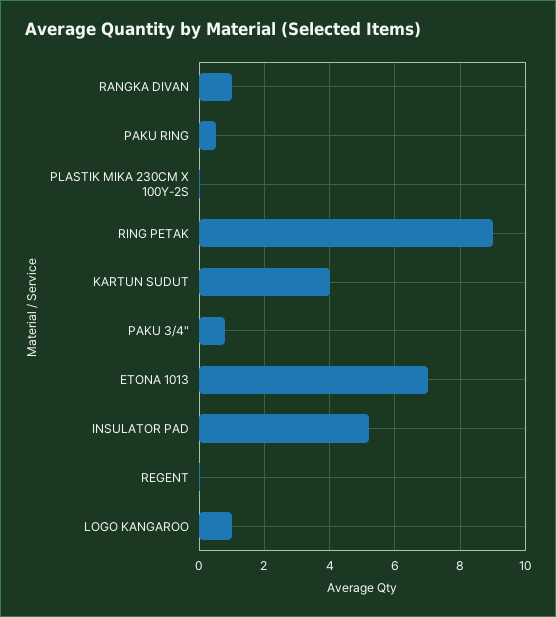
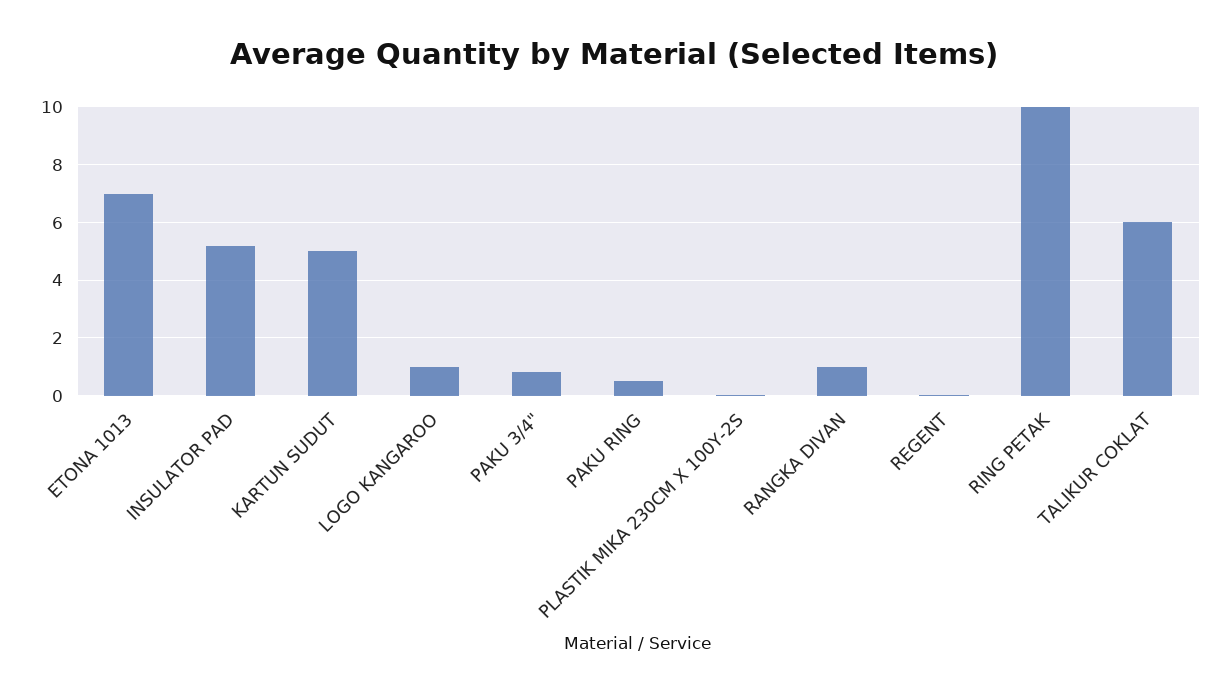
  {
    "RANGKA DIVAN": 1,
    "PAKU RING": 0.6,
    "PLASTIK MIKA 230CM X 100Y-2S": 0,
-   "RING PETAK": 9,
+   "RING PETAK": 10,
-   "KARTUN SUDUT": 4,
+   "KARTUN SUDUT": 5,
    "PAKU 3/4\"": 0.8,
    "ETONA 1013": 7,
    "INSULATOR PAD": 5.2,
    "REGENT": 0,
-   "LOGO KANGAROO": 1
+   "LOGO KANGAROO": 1,
+   "TALIKUR COKLAT": 6
  }

